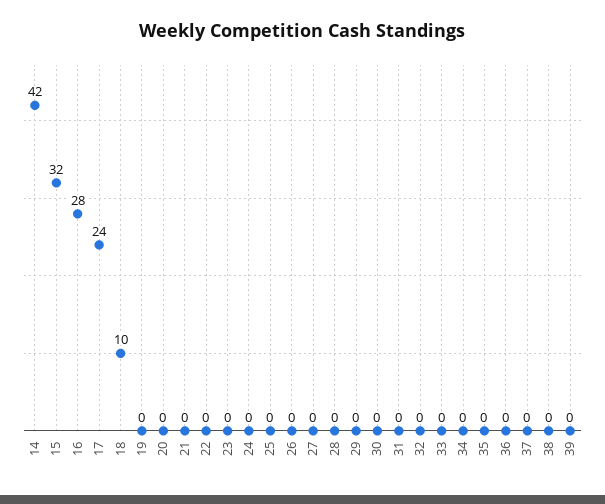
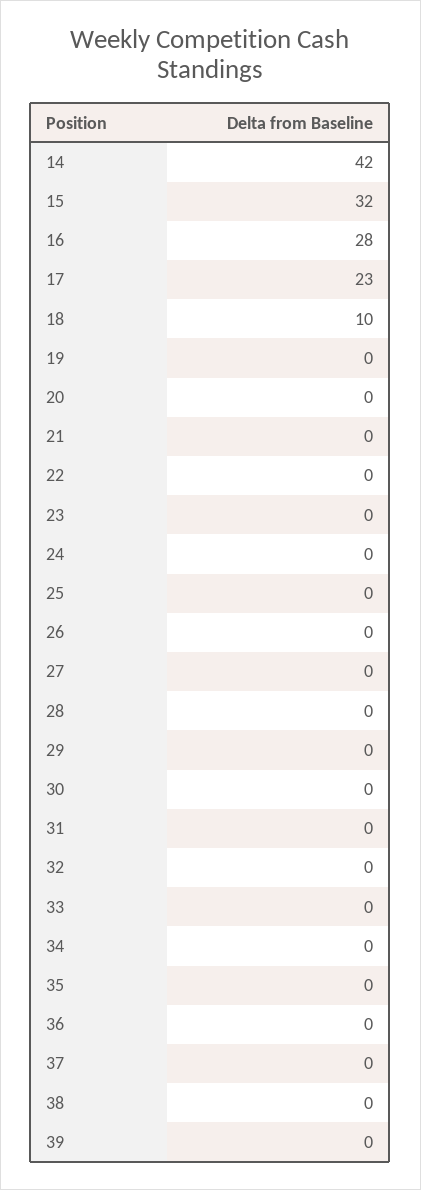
  {
    "14": 42,
    "15": 32,
    "16": 28,
-   "17": 24,
+   "17": 23,
    "18": 10,
    "19": 0,
    "20": 0,
    "21": 0,
    "22": 0,
    "23": 0,
    "24": 0,
    "25": 0,
    "26": 0,
    "27": 0,
    "28": 0,
    "29": 0,
    "30": 0,
    "31": 0,
    "32": 0,
    "33": 0,
    "34": 0,
    "35": 0,
    "36": 0,
    "37": 0,
    "38": 0,
    "39": 0
  }

